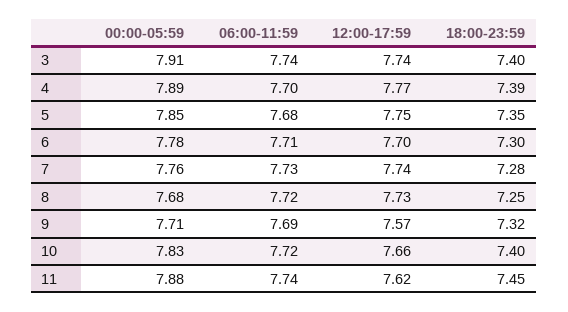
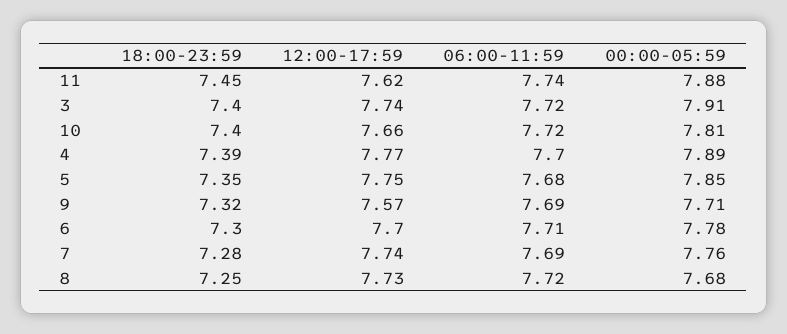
  {
    "00:00-05:59": {
      "3": 7.91,
      "4": 7.89,
      "5": 7.85,
      "6": 7.78,
      "7": 7.76,
      "8": 7.68,
      "9": 7.71,
-     "10": 7.83,
+     "10": 7.81,
      "11": 7.88
    },
    "06:00-11:59": {
-     "3": 7.74,
+     "3": 7.72,
      "4": 7.7,
      "5": 7.68,
      "6": 7.71,
-     "7": 7.73,
+     "7": 7.69,
      "8": 7.72,
      "9": 7.69,
      "10": 7.72,
      "11": 7.74
    },
    "12:00-17:59": {
      "3": 7.74,
      "4": 7.77,
      "5": 7.75,
      "6": 7.7,
      "7": 7.74,
      "8": 7.73,
      "9": 7.57,
      "10": 7.66,
      "11": 7.62
    },
    "18:00-23:59": {
      "3": 7.4,
      "4": 7.39,
      "5": 7.35,
      "6": 7.3,
      "7": 7.28,
      "8": 7.25,
      "9": 7.32,
      "10": 7.4,
      "11": 7.45
    }
  }

